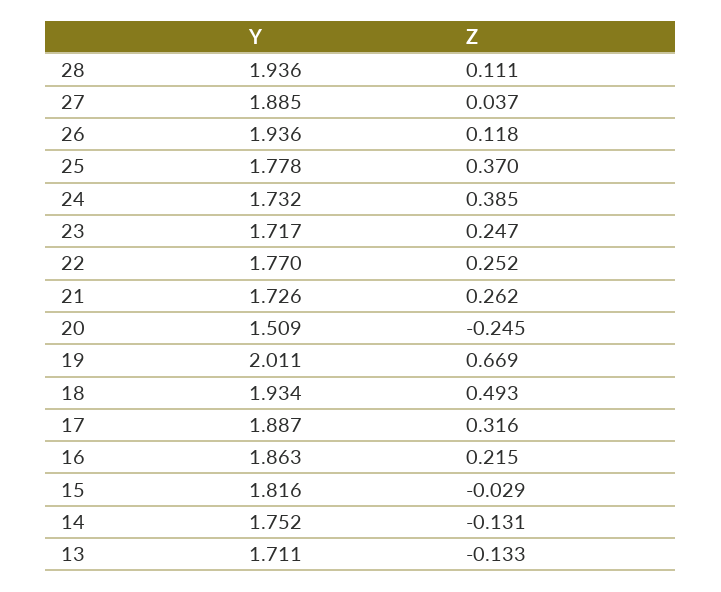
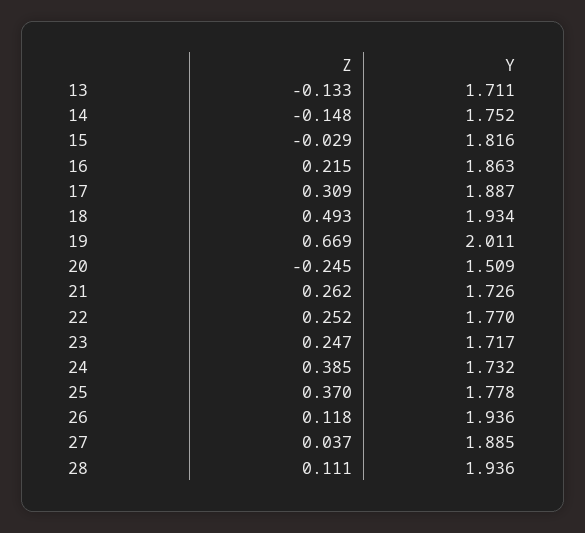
  {
    "Y": {
      "28": 1.936,
      "27": 1.885,
      "26": 1.936,
      "25": 1.778,
      "24": 1.732,
      "23": 1.717,
      "22": 1.77,
      "21": 1.726,
      "20": 1.509,
      "19": 2.011,
      "18": 1.934,
      "17": 1.887,
      "16": 1.863,
      "15": 1.816,
      "14": 1.752,
      "13": 1.711
    },
    "Z": {
      "28": 0.111,
      "27": 0.037,
      "26": 0.118,
      "25": 0.37,
      "24": 0.385,
      "23": 0.247,
      "22": 0.252,
      "21": 0.262,
      "20": -0.245,
      "19": 0.669,
      "18": 0.493,
-     "17": 0.316,
+     "17": 0.309,
      "16": 0.215,
      "15": -0.029,
-     "14": -0.131,
+     "14": -0.148,
      "13": -0.133
    }
  }

